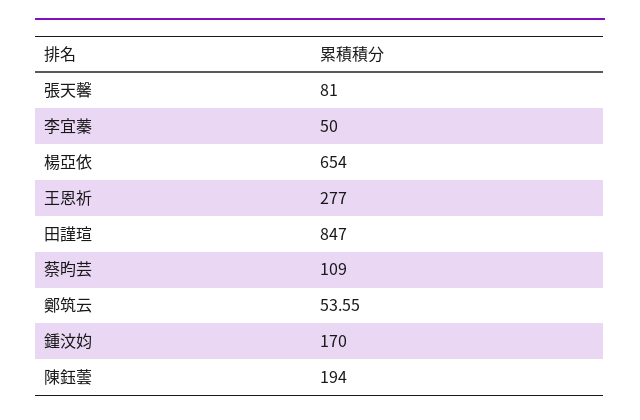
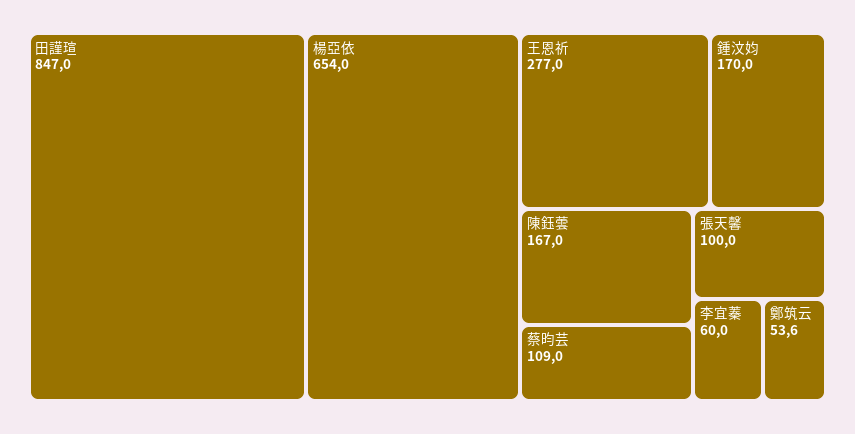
  {
-   "張天馨": 81,
+   "張天馨": 100,
-   "李宜蓁": 50,
+   "李宜蓁": 60,
    "楊亞依": 654,
    "王恩祈": 277,
    "田謹瑄": 847,
    "蔡昀芸": 109,
    "鄭筑云": 53.55,
    "鍾汶㚬": 170,
-   "陳鈺蕓": 194
+   "陳鈺蕓": 167
  }

